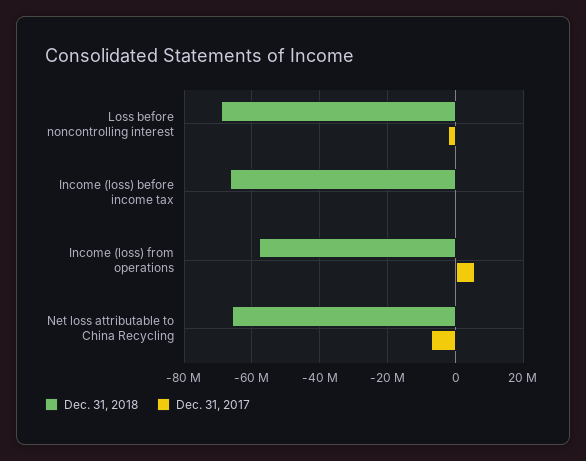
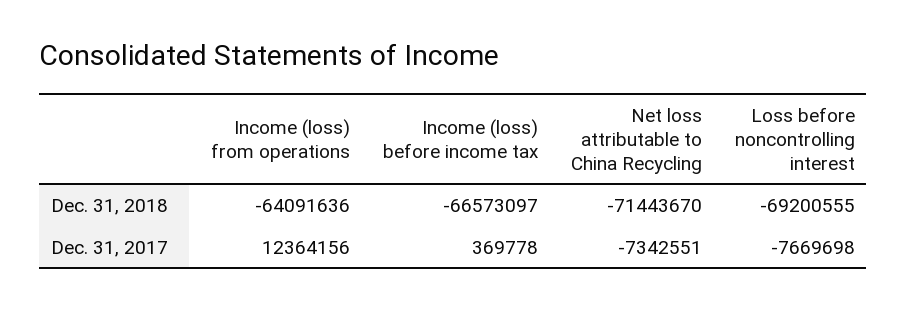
  {
    "Dec. 31, 2018": {
      "Loss before noncontrolling interest": -69200555,
      "Income (loss) before income tax": -66573097,
-     "Income (loss) from operations": -58000000,
+     "Income (loss) from operations": -64091636,
-     "Net loss attributable to China Recycling": -66000000
+     "Net loss attributable to China Recycling": -71443670
    },
    "Dec. 31, 2017": {
-     "Loss before noncontrolling interest": -2000000,
+     "Loss before noncontrolling interest": -7669698,
      "Income (loss) before income tax": 369778,
-     "Income (loss) from operations": 6000000,
+     "Income (loss) from operations": 12364156,
      "Net loss attributable to China Recycling": -7342551
    }
  }

